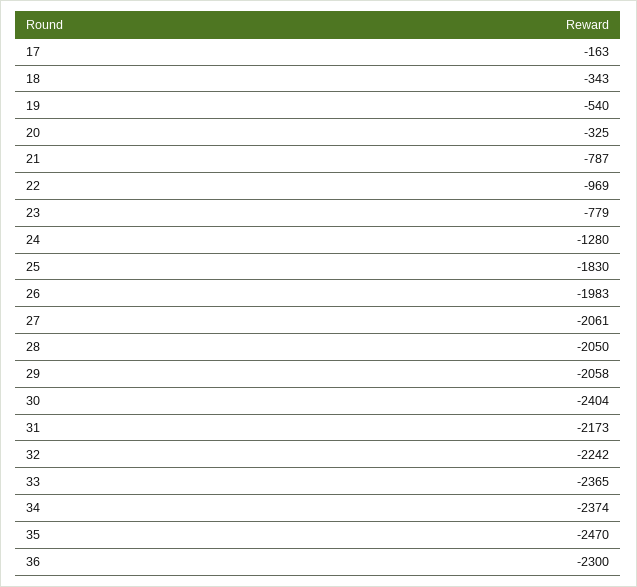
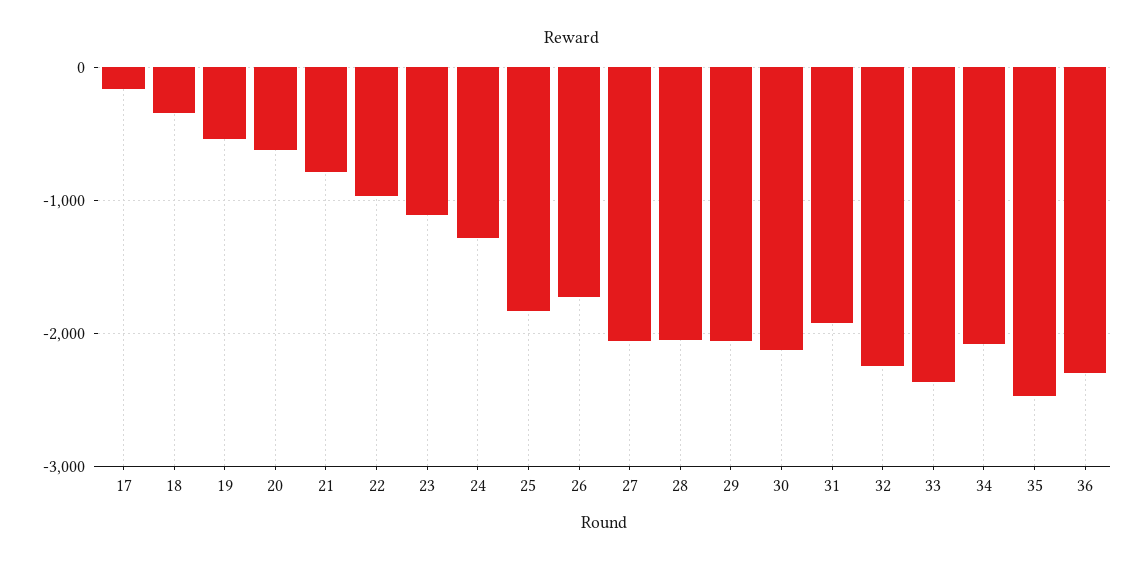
  {
    "17": -163,
    "18": -343,
    "19": -540,
-   "20": -325,
+   "20": -600,
    "21": -787,
    "22": -969,
-   "23": -779,
+   "23": -1100,
    "24": -1280,
    "25": -1830,
-   "26": -1983,
+   "26": -1700,
    "27": -2061,
    "28": -2050,
    "29": -2058,
-   "30": -2404,
+   "30": -2100,
-   "31": -2173,
+   "31": -1900,
    "32": -2242,
    "33": -2365,
-   "34": -2374,
+   "34": -2100,
    "35": -2470,
    "36": -2300
  }

